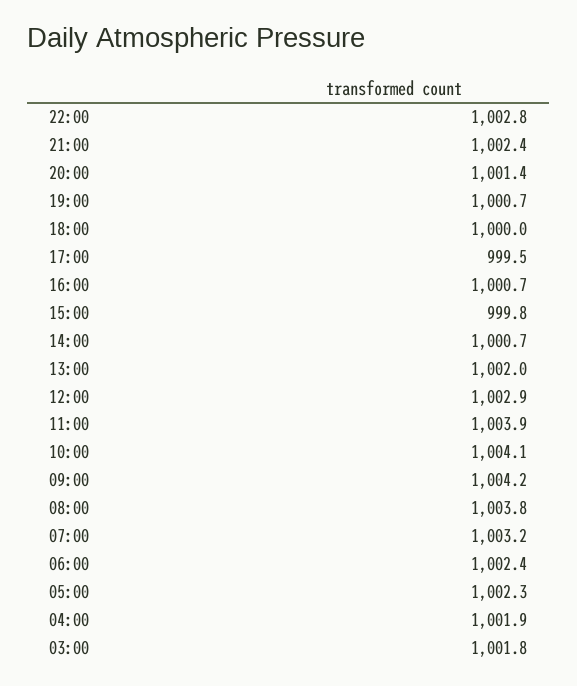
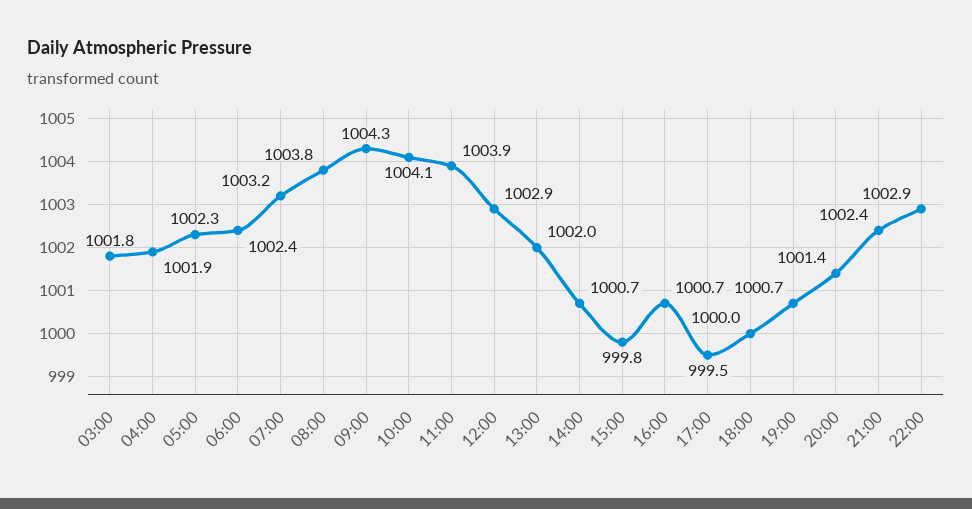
  {
-   "22:00": 1002.8,
+   "22:00": 1002.9,
    "21:00": 1002.4,
    "20:00": 1001.4,
    "19:00": 1000.7,
    "18:00": 1000,
    "17:00": 999.5,
    "16:00": 1000.7,
    "15:00": 999.8,
    "14:00": 1000.7,
    "13:00": 1002,
    "12:00": 1002.9,
    "11:00": 1003.9,
    "10:00": 1004.1,
-   "09:00": 1004.2,
+   "09:00": 1004.3,
    "08:00": 1003.8,
    "07:00": 1003.2,
    "06:00": 1002.4,
    "05:00": 1002.3,
    "04:00": 1001.9,
    "03:00": 1001.8
  }

